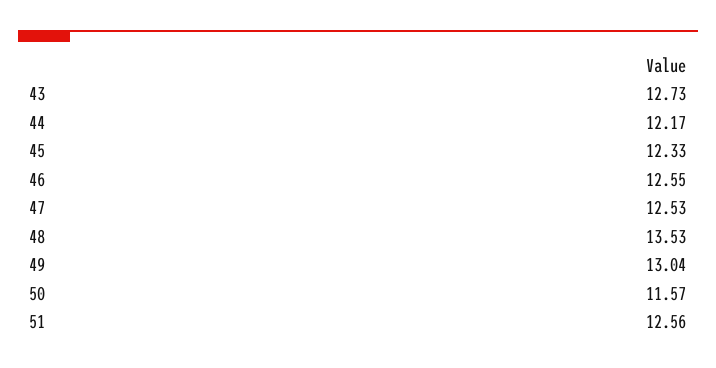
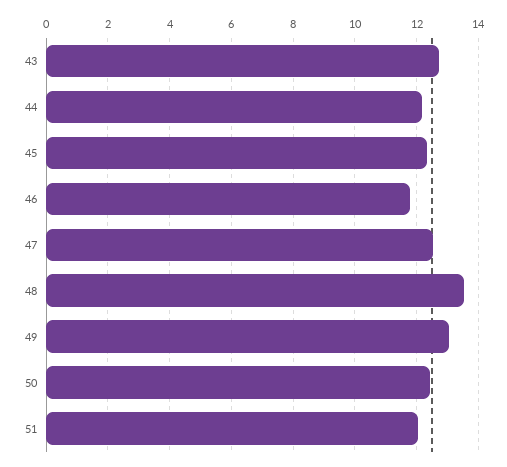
  {
    "43": 12.73,
    "44": 12.17,
    "45": 12.33,
-   "46": 12.55,
+   "46": 11.8,
    "47": 12.53,
    "48": 13.53,
    "49": 13.04,
-   "50": 11.57,
+   "50": 12.4,
-   "51": 12.56
+   "51": 12
  }

